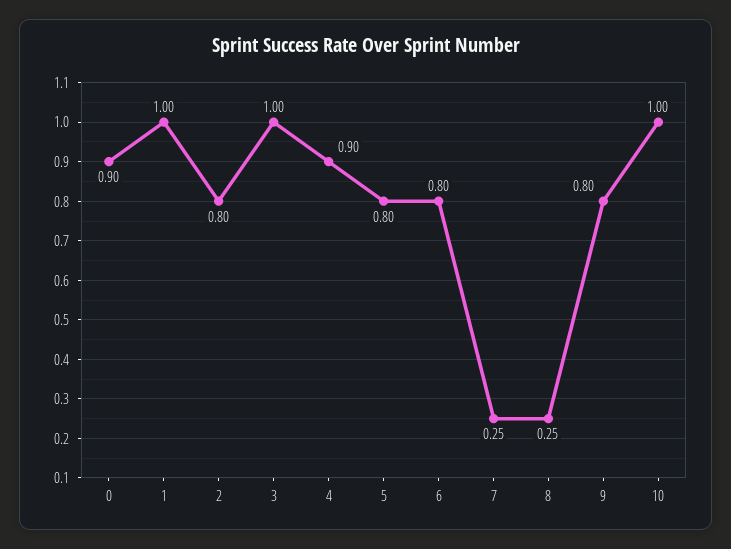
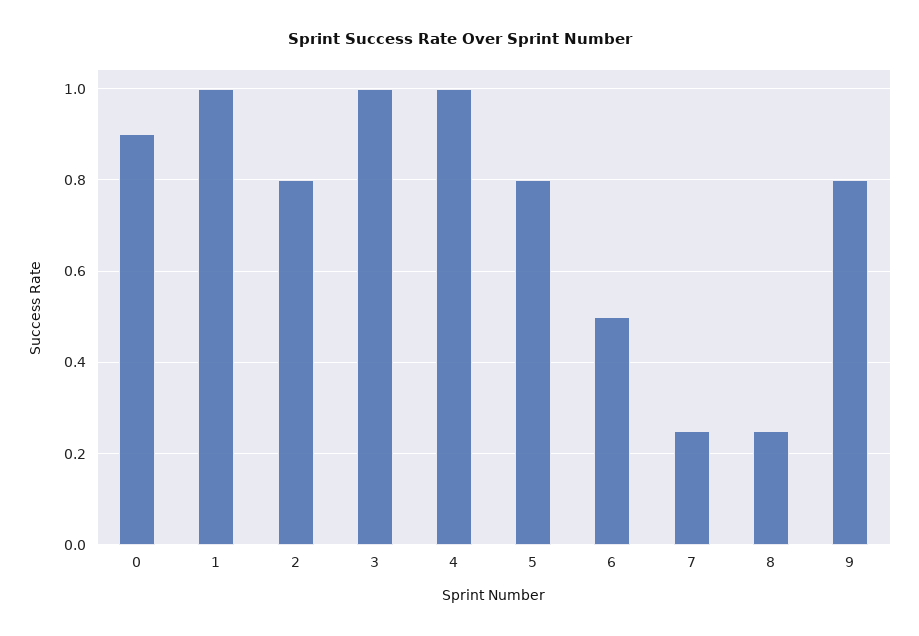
  {
    "0": 0.9,
    "1": 1,
    "2": 0.8,
    "3": 1,
-   "4": 0.9,
+   "4": 1,
    "5": 0.8,
-   "6": 0.8,
+   "6": 0.5,
    "7": 0.25,
    "8": 0.25,
-   "9": 0.8,
+   "9": 0.8
-   "10": 1
  }

